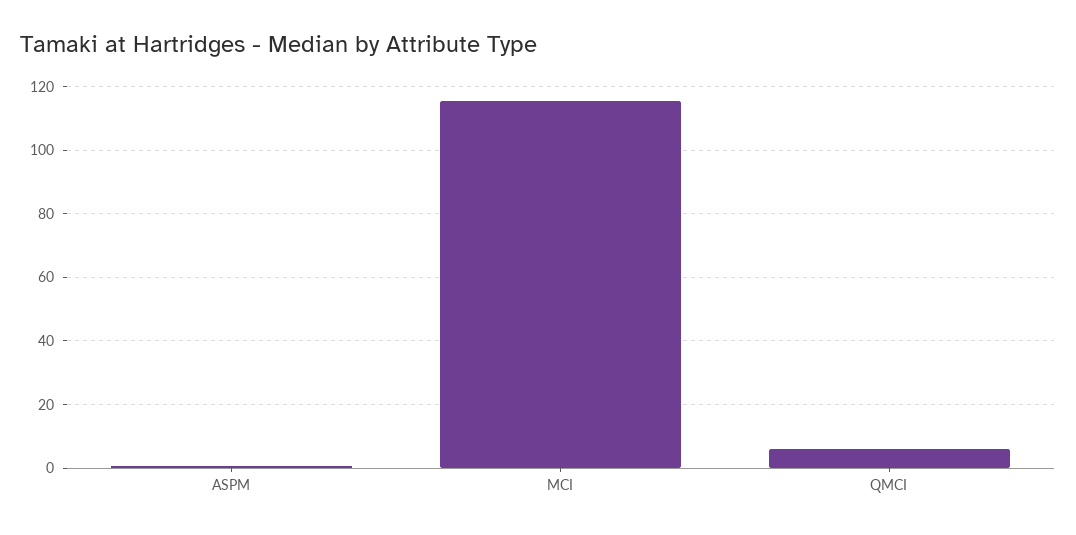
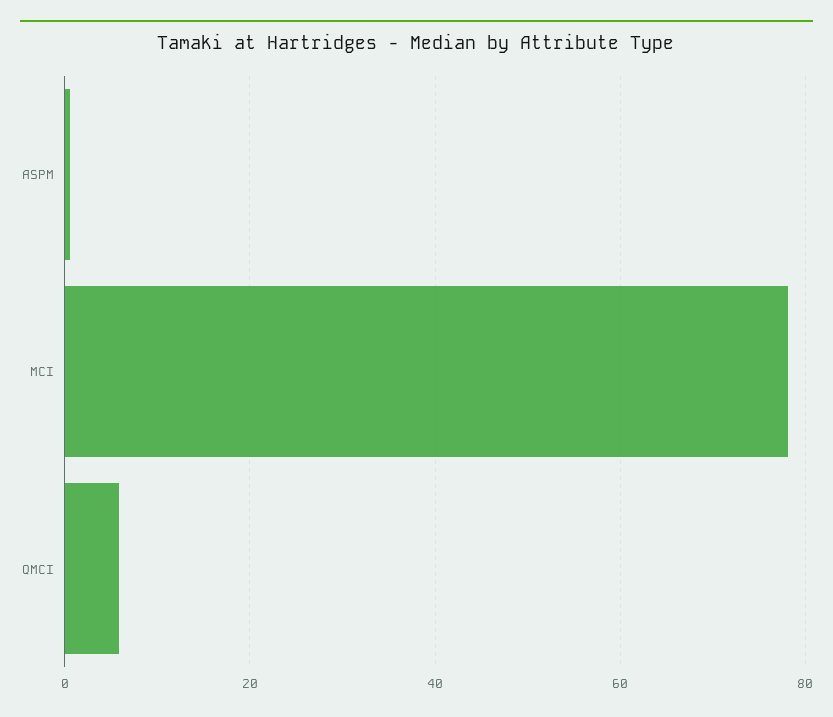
  {
    "ASPM": 0,
-   "MCI": 116,
+   "MCI": 78,
    "QMCI": 6
  }

